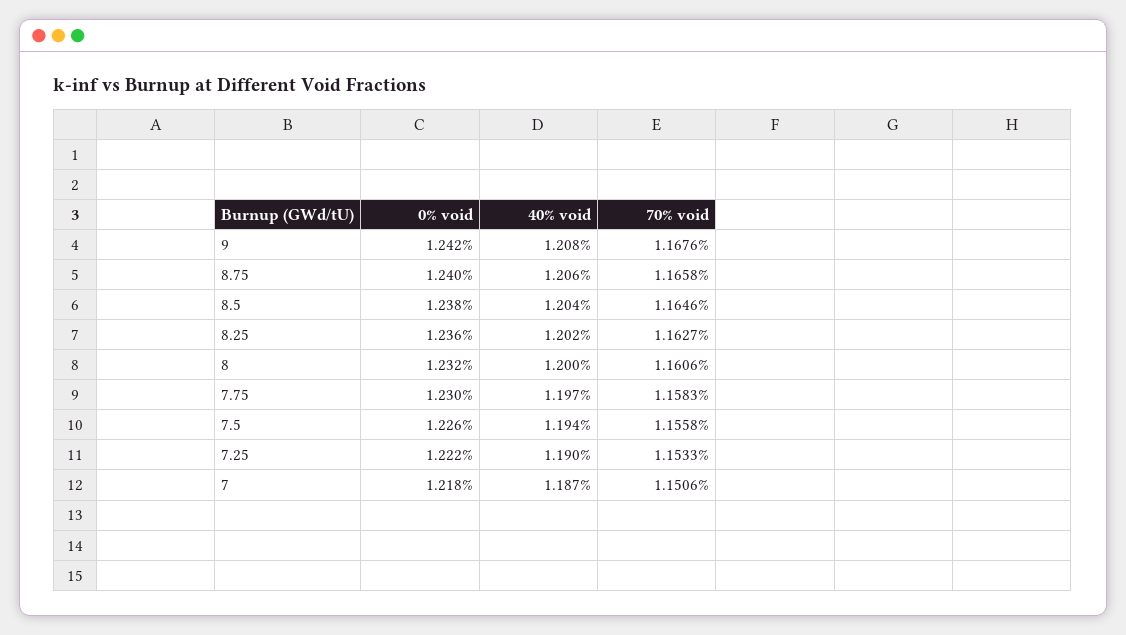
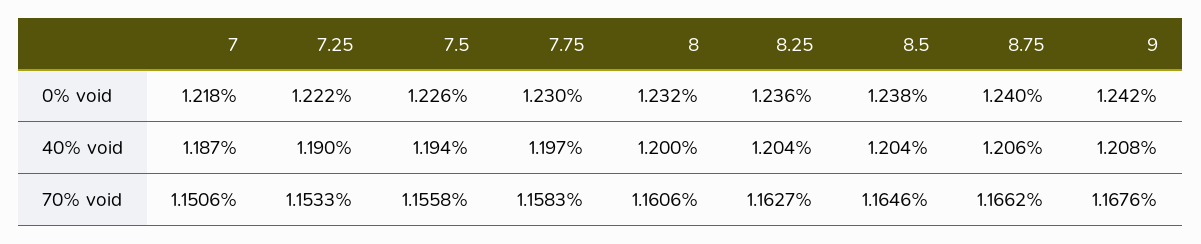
  {
    "0% void": {
      "9": 1.242,
      "8.75": 1.24,
      "8.5": 1.238,
      "8.25": 1.236,
      "8": 1.232,
      "7.75": 1.23,
      "7.5": 1.226,
      "7.25": 1.222,
      "7": 1.218
    },
    "40% void": {
      "9": 1.208,
      "8.75": 1.206,
      "8.5": 1.204,
-     "8.25": 1.202,
+     "8.25": 1.204,
      "8": 1.2,
      "7.75": 1.197,
      "7.5": 1.194,
      "7.25": 1.19,
      "7": 1.187
    },
    "70% void": {
      "9": 1.1676,
-     "8.75": 1.1658,
+     "8.75": 1.1662,
      "8.5": 1.1646,
      "8.25": 1.1627,
      "8": 1.1606,
      "7.75": 1.1583,
      "7.5": 1.1558,
      "7.25": 1.1533,
      "7": 1.1506
    }
  }

